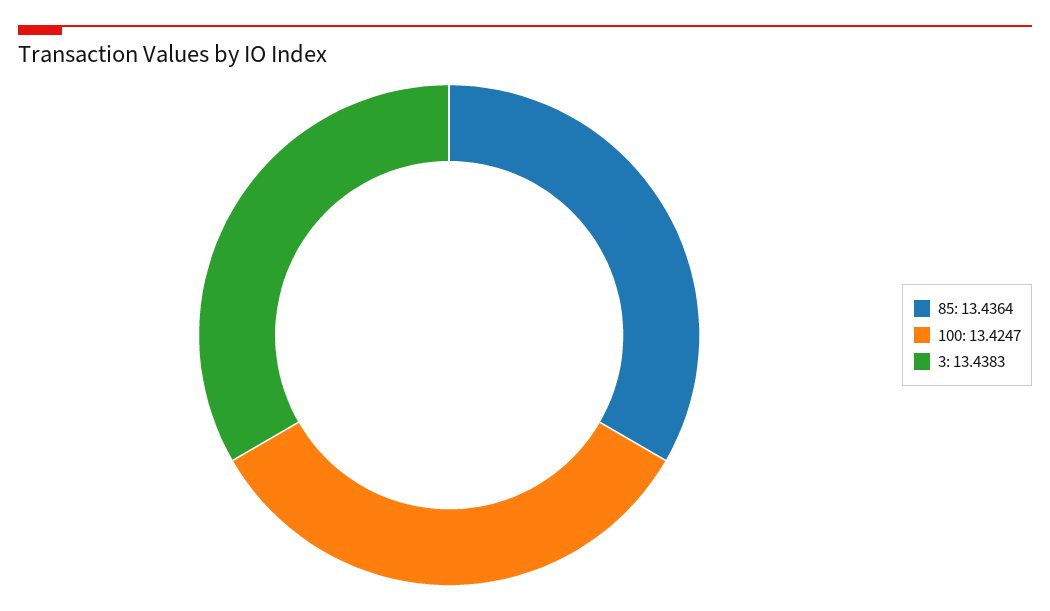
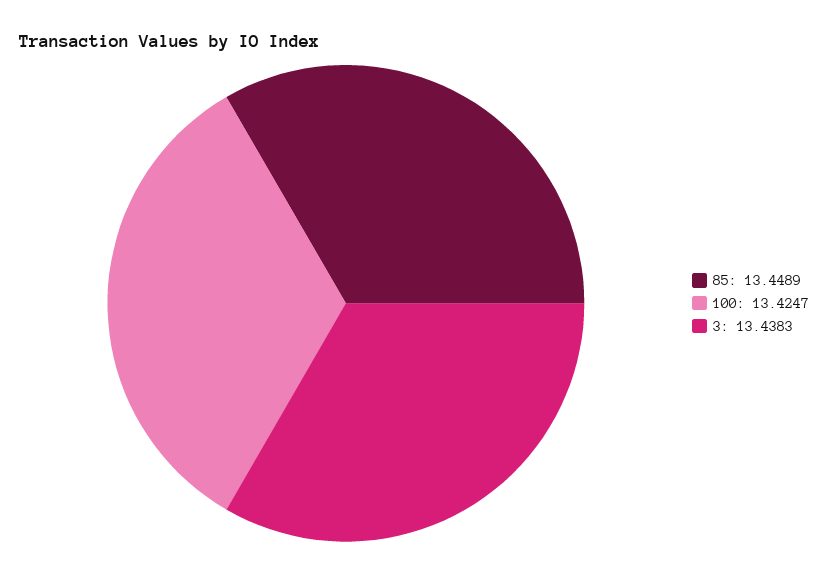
  {
-   "85": 13.4364,
+   "85": 13.4489,
    "100": 13.4247,
    "3": 13.4383
  }

